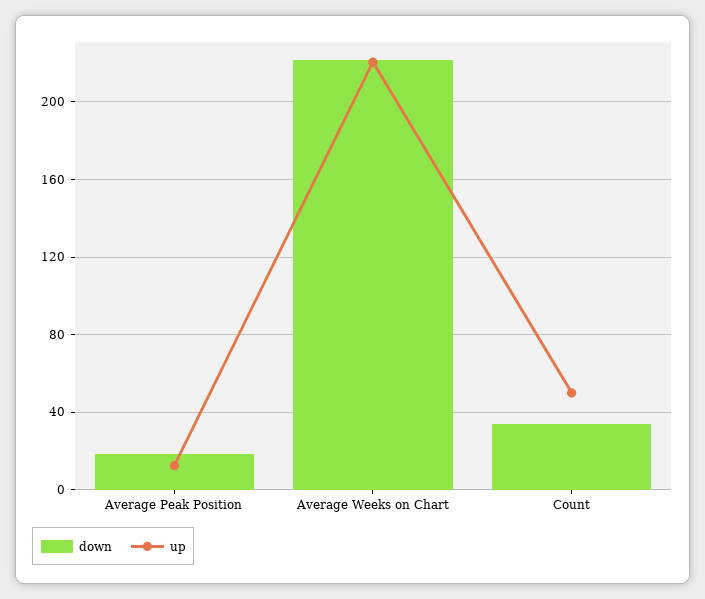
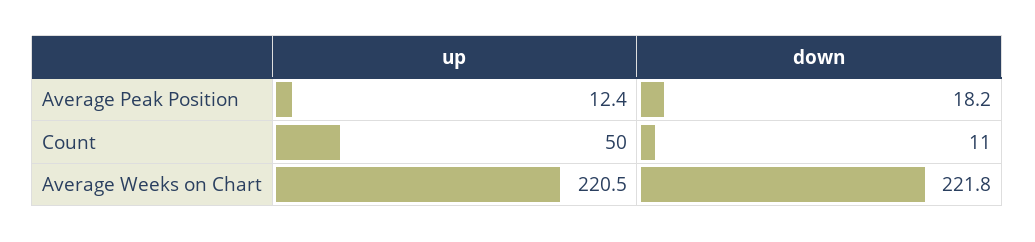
  {
    "down": {
      "Average Peak Position": 18.2,
      "Average Weeks on Chart": 221.8,
-     "Count": 35
+     "Count": 11
    },
    "up": {
      "Average Peak Position": 12.4,
      "Average Weeks on Chart": 220.5,
      "Count": 50
    }
  }

